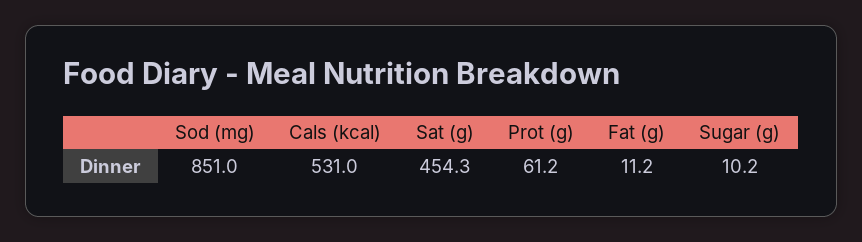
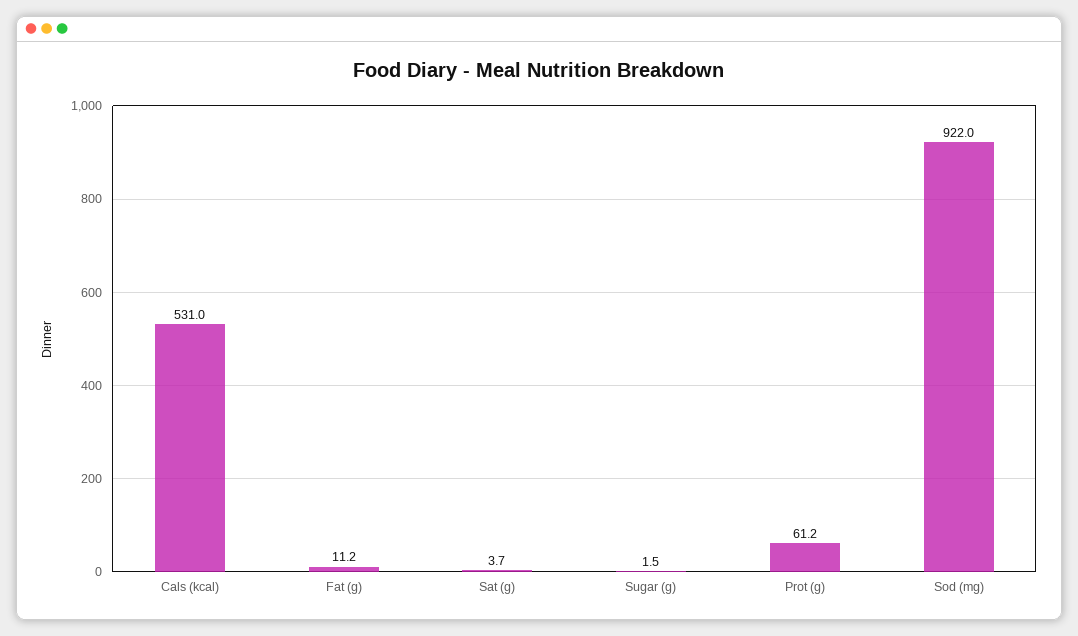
  {
-   "Sod (mg)": 851,
+   "Sod (mg)": 922,
    "Cals (kcal)": 531,
-   "Sat (g)": 454.3,
+   "Sat (g)": 3.7,
    "Prot (g)": 61.2,
    "Fat (g)": 11.2,
-   "Sugar (g)": 10.2
+   "Sugar (g)": 1.5
  }

